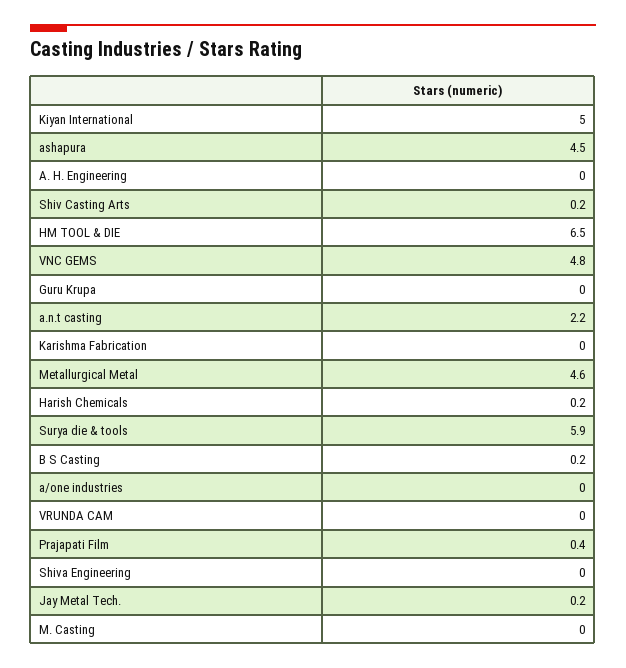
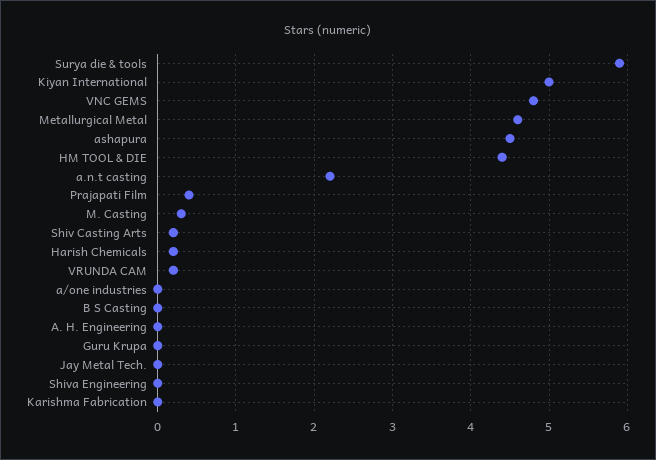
  {
    "Kiyan International": 5,
    "ashapura": 4.5,
    "A. H. Engineering": 0,
    "Shiv Casting Arts": 0.2,
-   "HM TOOL & DIE": 6.5,
+   "HM TOOL & DIE": 4.4,
    "VNC GEMS": 4.8,
    "Guru Krupa": 0,
    "a.n.t casting": 2.2,
    "Karishma Fabrication": 0,
    "Metallurgical Metal": 4.6,
    "Harish Chemicals": 0.2,
    "Surya die & tools": 5.9,
-   "B S Casting": 0.2,
+   "B S Casting": 0,
    "a/one industries": 0,
-   "VRUNDA CAM": 0,
+   "VRUNDA CAM": 0.2,
    "Prajapati Film": 0.4,
    "Shiva Engineering": 0,
-   "Jay Metal Tech.": 0.2,
+   "Jay Metal Tech.": 0,
-   "M. Casting": 0
+   "M. Casting": 0.3
  }

